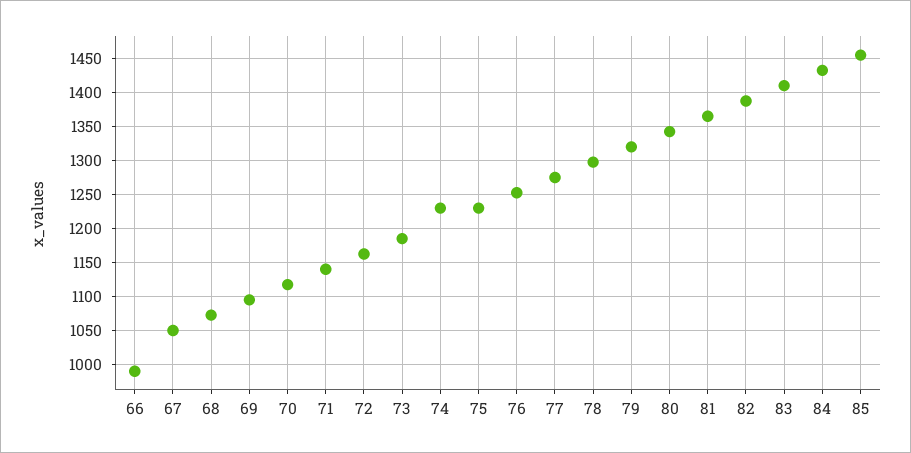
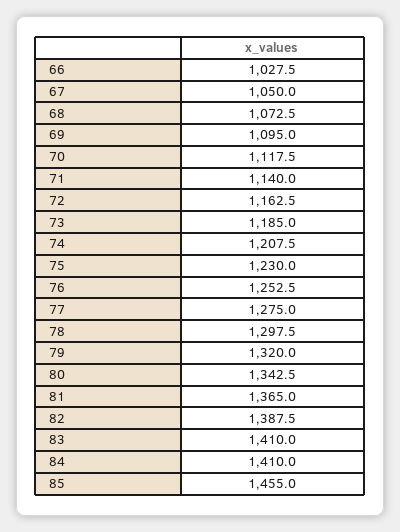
  {
-   "66": 990,
+   "66": 1027.5,
    "67": 1050,
    "68": 1072.5,
    "69": 1095,
    "70": 1117.5,
    "71": 1140,
    "72": 1162.5,
    "73": 1185,
-   "74": 1230,
+   "74": 1207.5,
    "75": 1230,
    "76": 1252.5,
    "77": 1275,
    "78": 1297.5,
    "79": 1320,
    "80": 1342.5,
    "81": 1365,
    "82": 1387.5,
    "83": 1410,
-   "84": 1430,
+   "84": 1410,
    "85": 1455
  }

